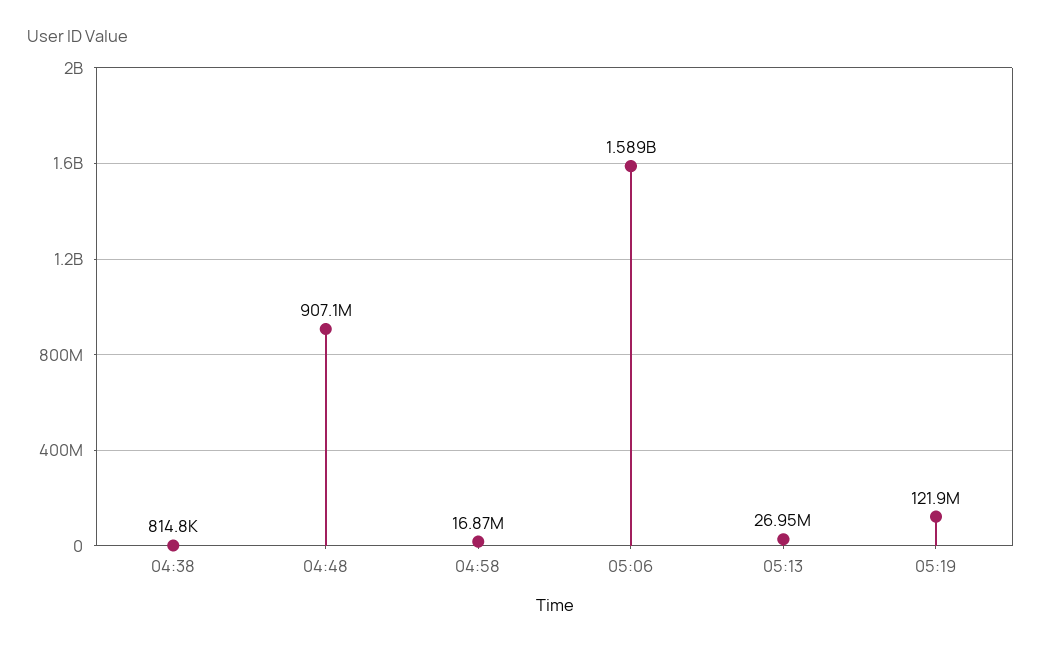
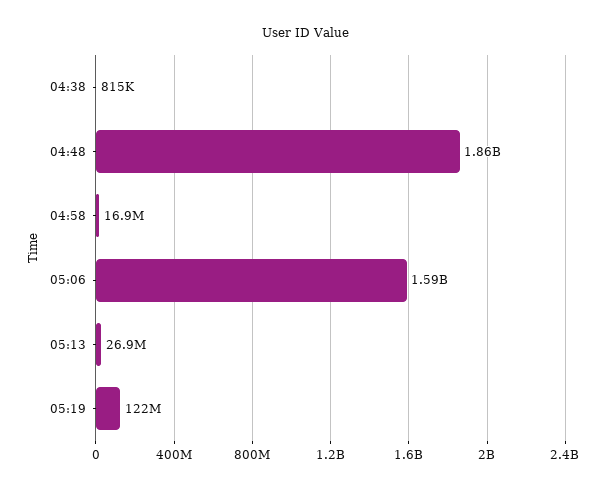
  {
    "04:38": 814800,
-   "04:48": 907100000,
+   "04:48": 1860000000,
    "04:58": 16870000,
    "05:06": 1589000000,
    "05:13": 26950000,
    "05:19": 121900000
  }

